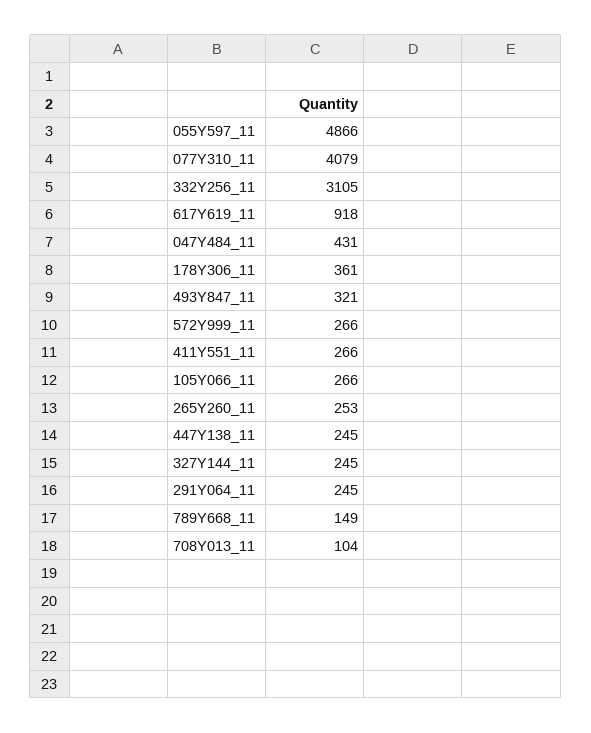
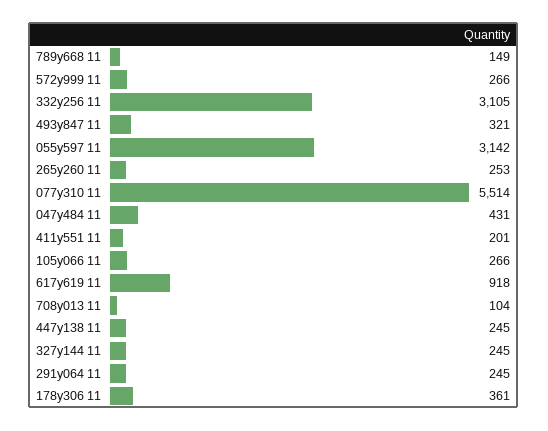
  {
-   "055Y597_11": 4866,
+   "055Y597_11": 3142,
-   "077Y310_11": 4079,
+   "077Y310_11": 5514,
    "332Y256_11": 3105,
    "617Y619_11": 918,
    "047Y484_11": 431,
    "178Y306_11": 361,
    "493Y847_11": 321,
    "572Y999_11": 266,
-   "411Y551_11": 266,
+   "411Y551_11": 201,
    "105Y066_11": 266,
    "265Y260_11": 253,
    "447Y138_11": 245,
    "327Y144_11": 245,
    "291Y064_11": 245,
    "789Y668_11": 149,
    "708Y013_11": 104
  }

